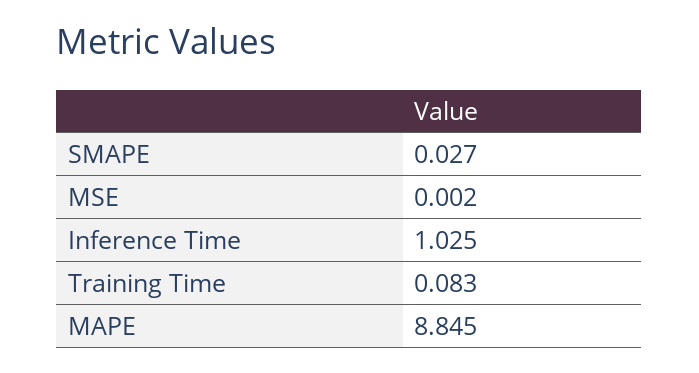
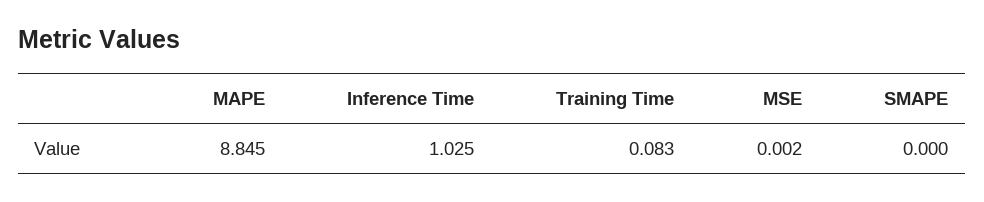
  {
-   "SMAPE": 0.027,
+   "SMAPE": 0,
    "MSE": 0.002,
    "Inference Time": 1.025,
    "Training Time": 0.083,
    "MAPE": 8.845
  }

